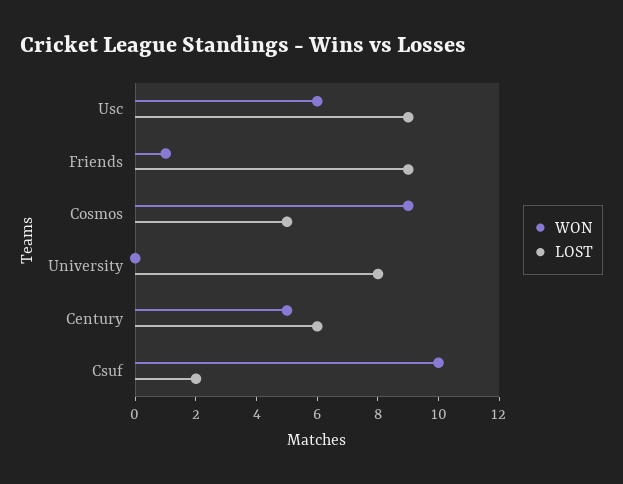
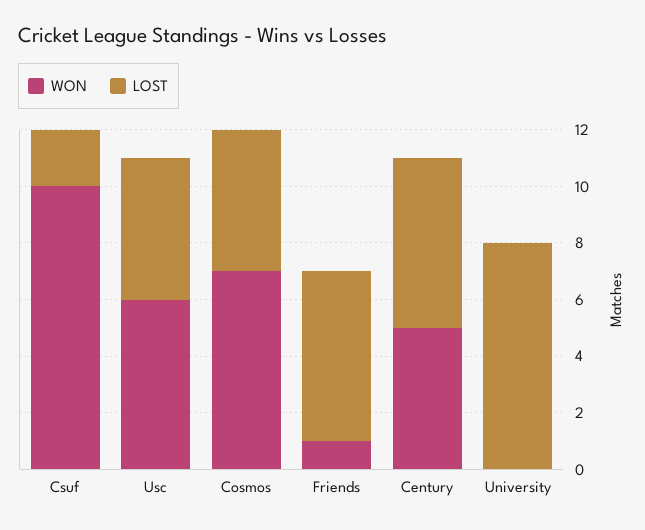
  {
    "WON": {
      "Usc": 6,
      "Friends": 1,
-     "Cosmos": 9,
+     "Cosmos": 7,
      "University": 0,
      "Century": 5,
      "Csuf": 10
    },
    "LOST": {
-     "Usc": 9,
+     "Usc": 5,
-     "Friends": 9,
+     "Friends": 6,
      "Cosmos": 5,
      "University": 8,
      "Century": 6,
      "Csuf": 2
    }
  }

